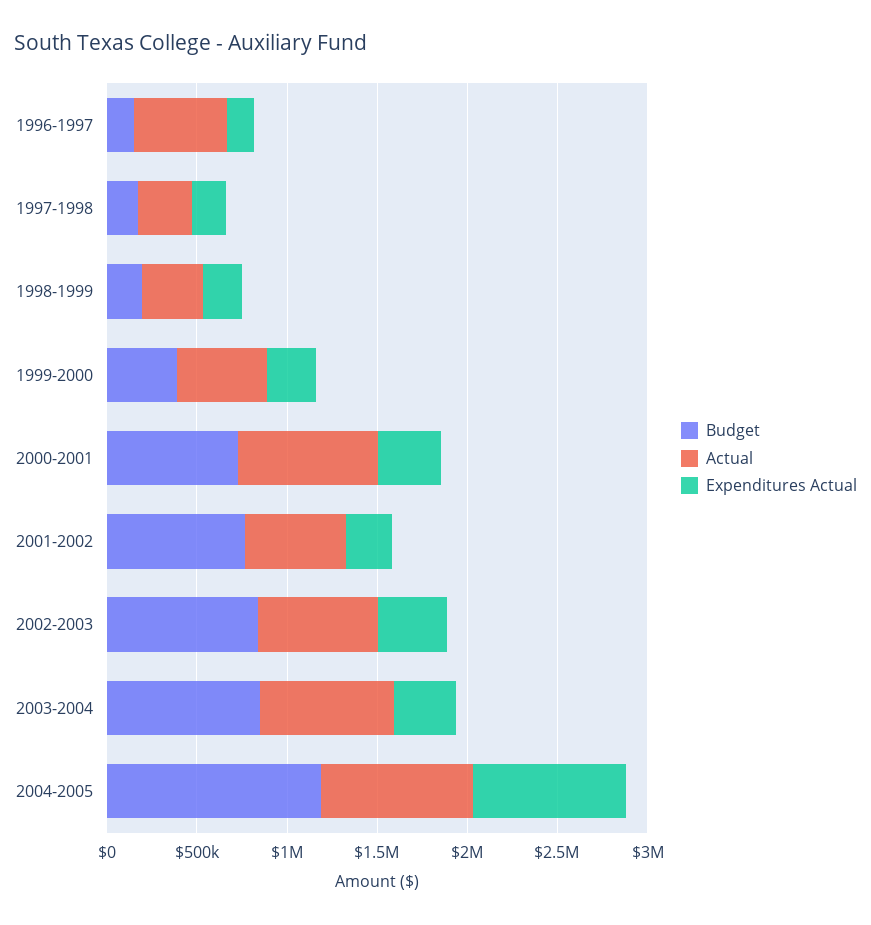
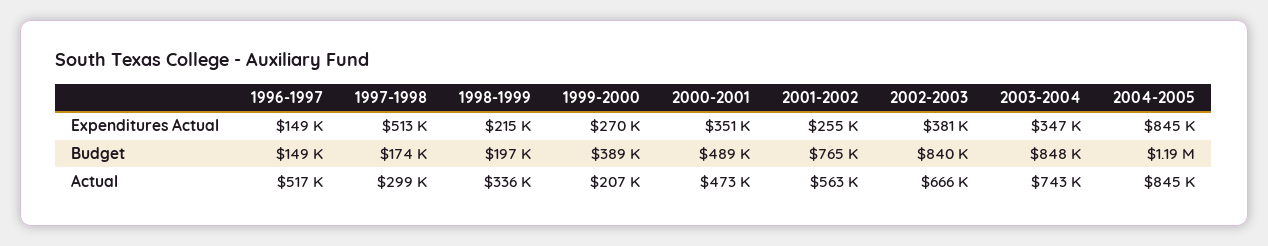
  {
    "Budget": {
      "1996-1997": 149000,
      "1997-1998": 174000,
      "1998-1999": 197000,
      "1999-2000": 389000,
-     "2000-2001": 700000,
+     "2000-2001": 489000,
      "2001-2002": 765000,
      "2002-2003": 840000,
      "2003-2004": 848000,
      "2004-2005": 1190000
    },
    "Actual": {
      "1996-1997": 517000,
      "1997-1998": 299000,
      "1998-1999": 336000,
-     "1999-2000": 500000,
+     "1999-2000": 207000,
-     "2000-2001": 800000,
+     "2000-2001": 473000,
      "2001-2002": 563000,
      "2002-2003": 666000,
      "2003-2004": 743000,
      "2004-2005": 845000
    },
    "Expenditures Actual": {
      "1996-1997": 149000,
-     "1997-1998": 200000,
+     "1997-1998": 513000,
      "1998-1999": 215000,
      "1999-2000": 270000,
      "2000-2001": 351000,
      "2001-2002": 255000,
      "2002-2003": 381000,
      "2003-2004": 347000,
      "2004-2005": 845000
    }
  }

